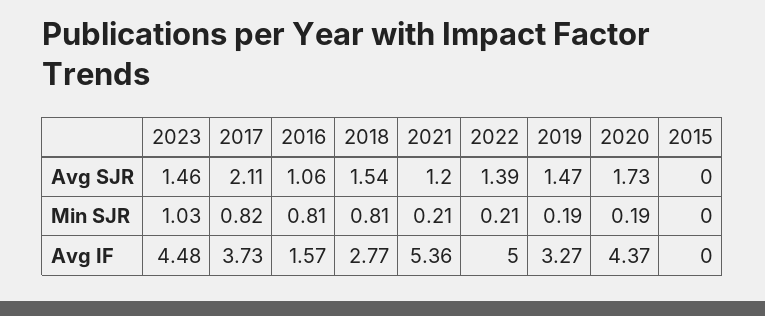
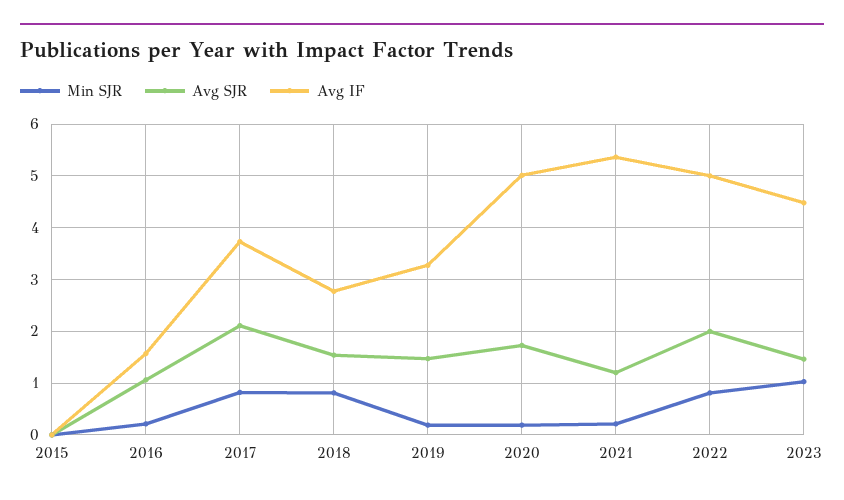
  {
    "Avg SJR": {
      "2023": 1.46,
      "2017": 2.11,
      "2016": 1.06,
      "2018": 1.54,
      "2021": 1.2,
-     "2022": 1.39,
+     "2022": 2,
      "2019": 1.47,
      "2020": 1.73,
      "2015": 0
    },
    "Min SJR": {
      "2023": 1.03,
      "2017": 0.82,
-     "2016": 0.81,
+     "2016": 0.2,
      "2018": 0.81,
      "2021": 0.21,
-     "2022": 0.21,
+     "2022": 0.8,
      "2019": 0.19,
      "2020": 0.19,
      "2015": 0
    },
    "Avg IF": {
      "2023": 4.48,
      "2017": 3.73,
      "2016": 1.57,
      "2018": 2.77,
      "2021": 5.36,
      "2022": 5,
      "2019": 3.27,
-     "2020": 4.37,
+     "2020": 5,
      "2015": 0
    }
  }

